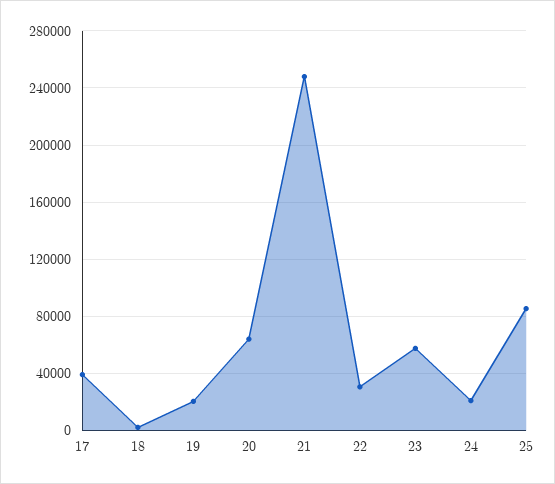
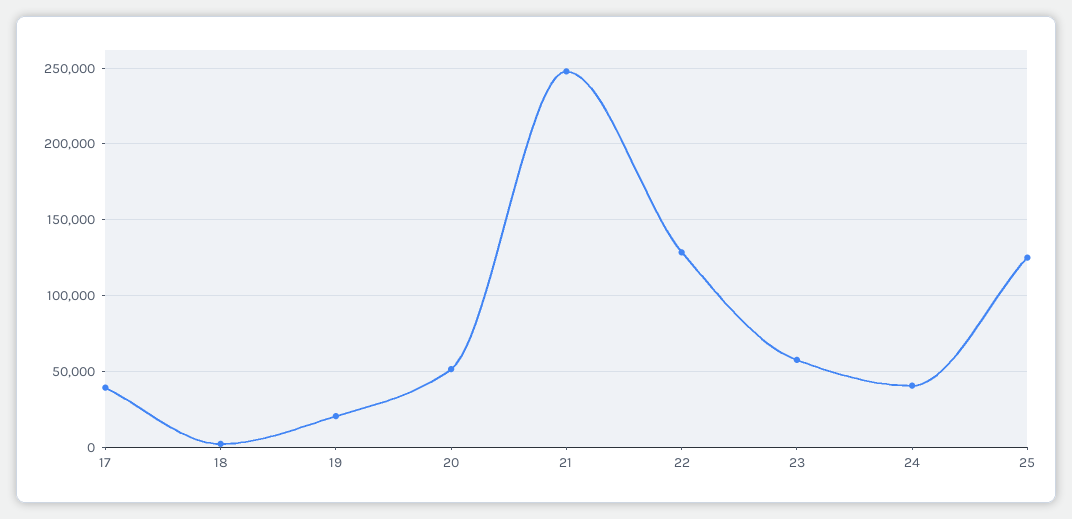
  {
    "17": 40000,
    "18": 0,
    "19": 20000,
-   "20": 65000,
+   "20": 50000,
    "21": 250000,
-   "22": 30000,
+   "22": 130000,
    "23": 60000,
-   "24": 20000,
+   "24": 40000,
-   "25": 85000
+   "25": 125000
  }

